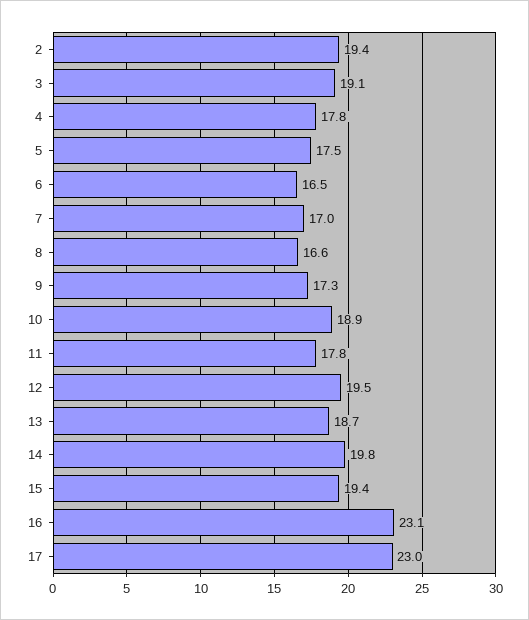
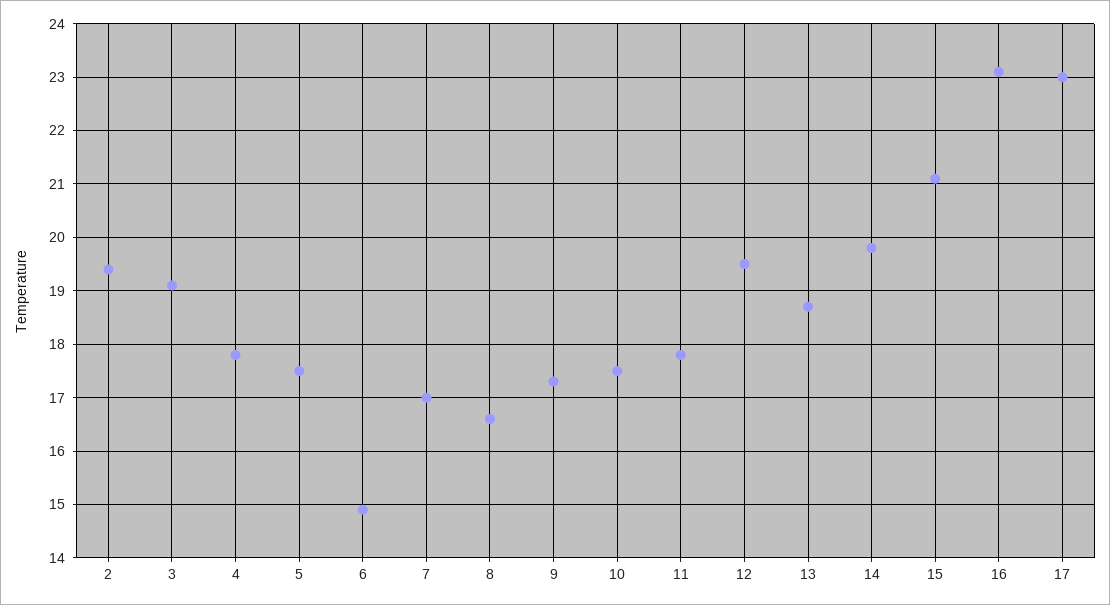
  {
    "2": 19.4,
    "3": 19.1,
    "4": 17.8,
    "5": 17.5,
-   "6": 16.5,
+   "6": 15,
    "7": 17,
    "8": 16.6,
    "9": 17.3,
-   "10": 18.9,
+   "10": 17.5,
    "11": 17.8,
    "12": 19.5,
    "13": 18.7,
    "14": 19.8,
-   "15": 19.4,
+   "15": 21,
    "16": 23.1,
    "17": 23
  }

